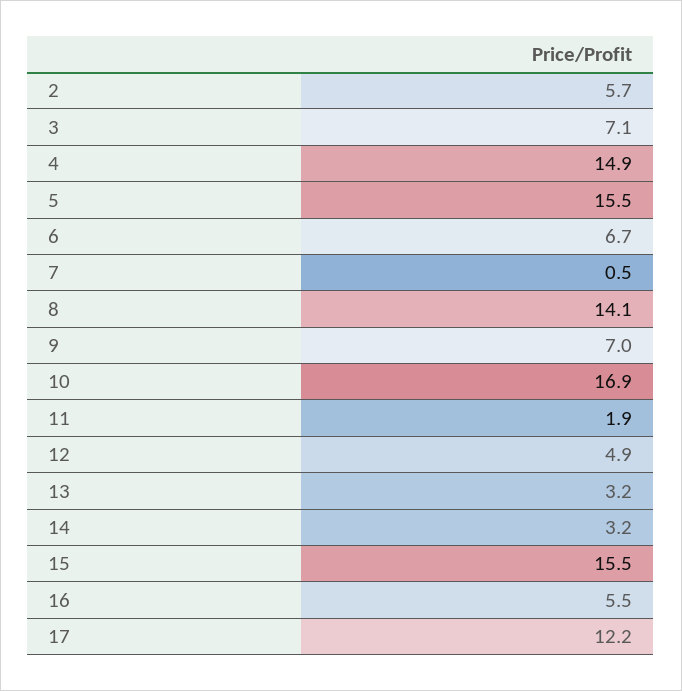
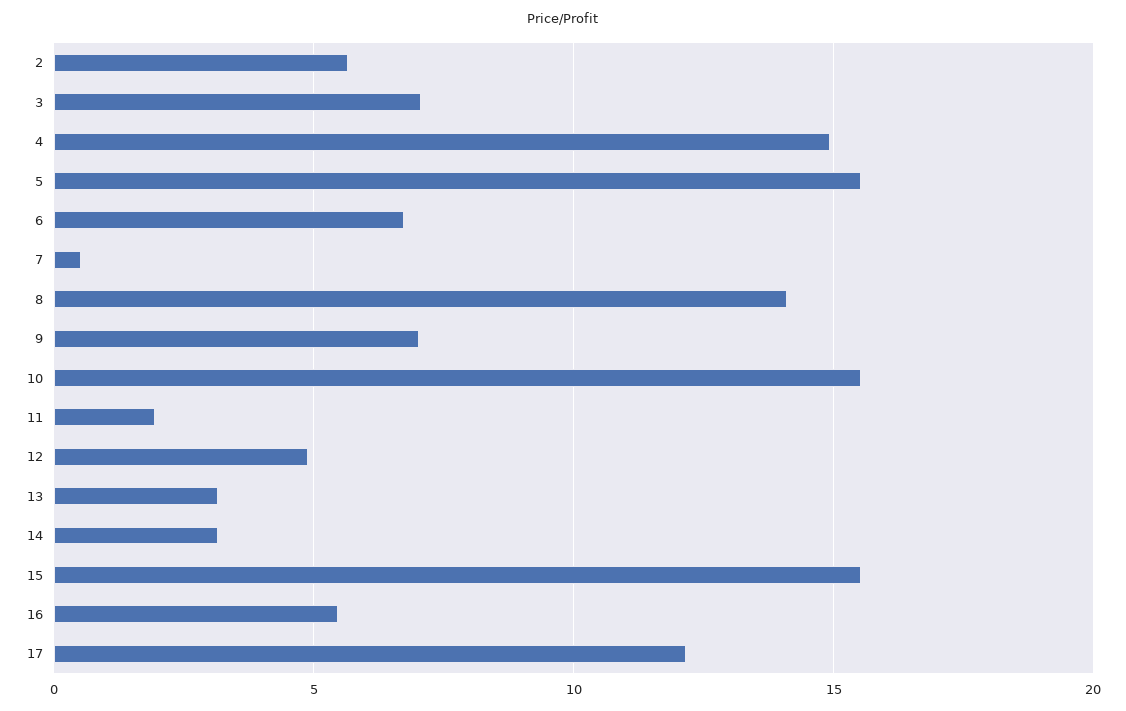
  {
    "2": 5.7,
    "3": 7.1,
    "4": 14.9,
    "5": 15.5,
    "6": 6.7,
    "7": 0.5,
    "8": 14.1,
    "9": 7,
-   "10": 16.9,
+   "10": 15.5,
    "11": 1.9,
    "12": 4.9,
    "13": 3.2,
    "14": 3.2,
    "15": 15.5,
    "16": 5.5,
    "17": 12.2
  }

